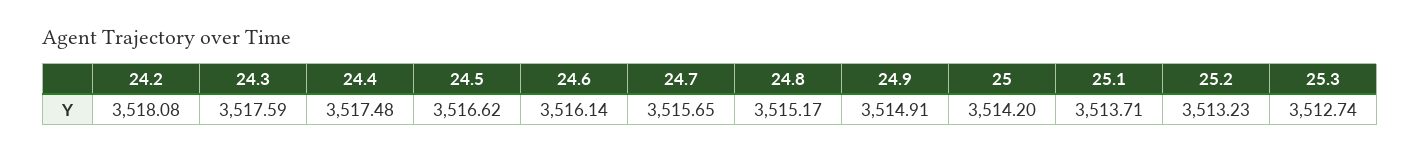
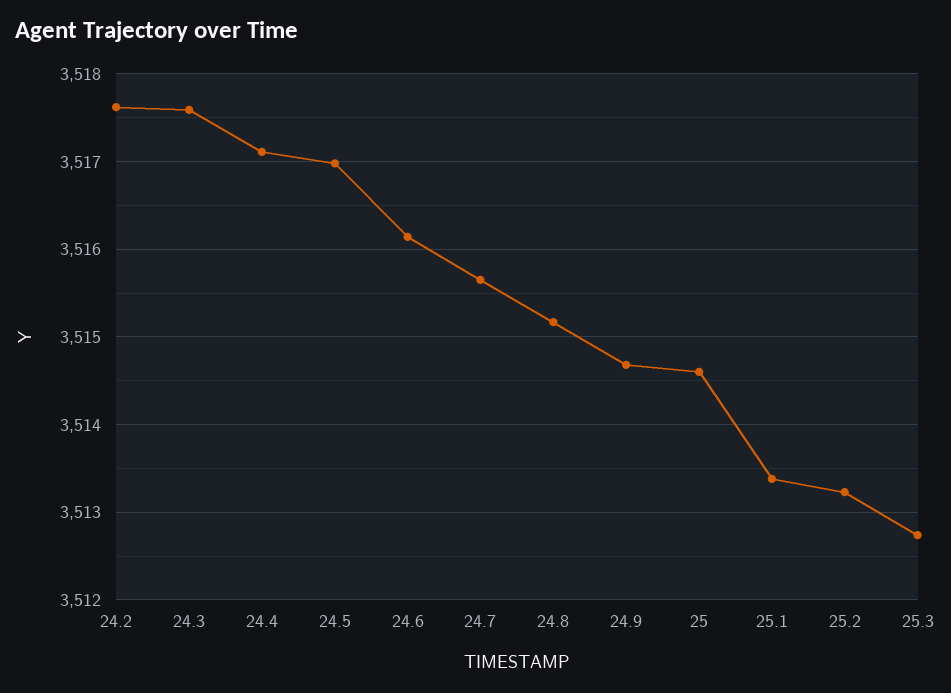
  {
-   "24.2": 3518.08,
+   "24.2": 3517.6,
    "24.3": 3517.59,
-   "24.4": 3517.48,
+   "24.4": 3517.1,
-   "24.5": 3516.62,
+   "24.5": 3517,
    "24.6": 3516.14,
    "24.7": 3515.65,
    "24.8": 3515.17,
-   "24.9": 3514.91,
+   "24.9": 3514.7,
-   "25": 3514.2,
+   "25": 3514.6,
-   "25.1": 3513.71,
+   "25.1": 3513.4,
    "25.2": 3513.23,
    "25.3": 3512.74
  }

